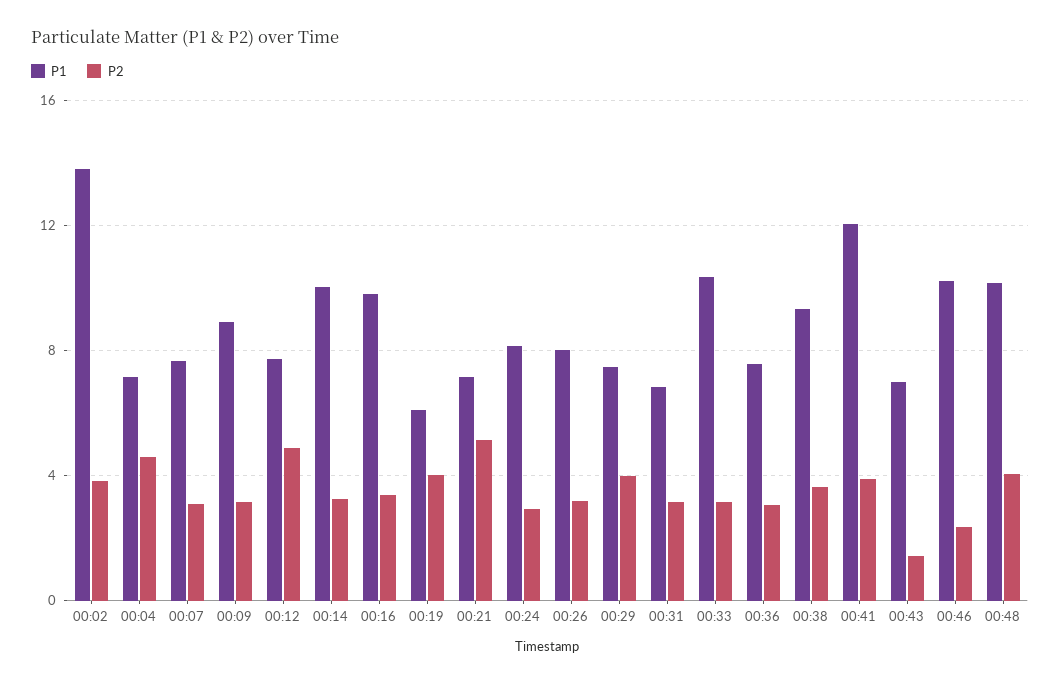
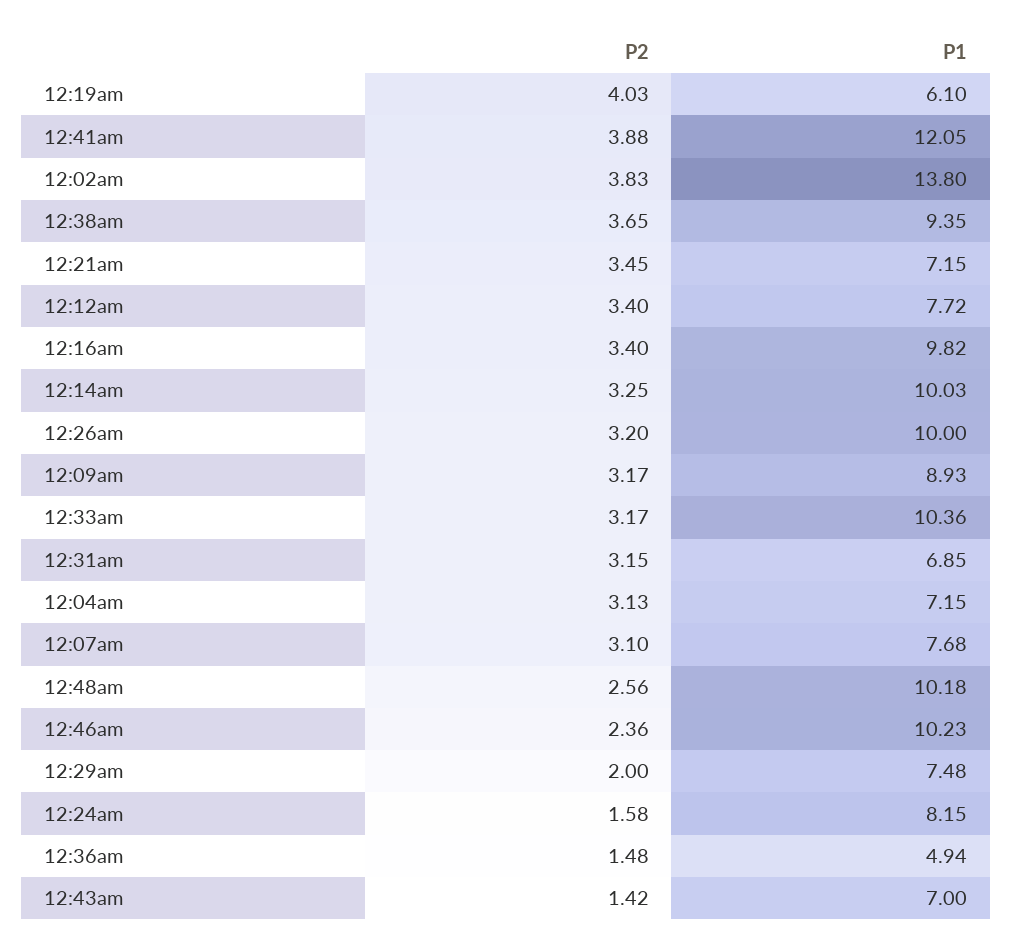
  {
    "P1": {
      "00:02": 13.8,
      "00:04": 7.15,
      "00:07": 7.68,
      "00:09": 8.93,
      "00:12": 7.72,
      "00:14": 10.03,
      "00:16": 9.82,
      "00:19": 6.1,
      "00:21": 7.15,
      "00:24": 8.15,
-     "00:26": 8,
+     "00:26": 10,
      "00:29": 7.48,
      "00:31": 6.85,
      "00:33": 10.36,
-     "00:36": 7.5,
+     "00:36": 4.94,
      "00:38": 9.35,
      "00:41": 12.05,
      "00:43": 7,
      "00:46": 10.23,
      "00:48": 10.18
    },
    "P2": {
      "00:02": 3.83,
-     "00:04": 4.5,
+     "00:04": 3.13,
      "00:07": 3.1,
      "00:09": 3.17,
-     "00:12": 5,
+     "00:12": 3.4,
      "00:14": 3.25,
      "00:16": 3.4,
      "00:19": 4.03,
-     "00:21": 5,
+     "00:21": 3.45,
-     "00:24": 3,
+     "00:24": 1.58,
      "00:26": 3.2,
-     "00:29": 4,
+     "00:29": 2,
      "00:31": 3.15,
      "00:33": 3.17,
-     "00:36": 3,
+     "00:36": 1.48,
      "00:38": 3.65,
      "00:41": 3.88,
      "00:43": 1.42,
      "00:46": 2.36,
-     "00:48": 4
+     "00:48": 2.56
    }
  }

